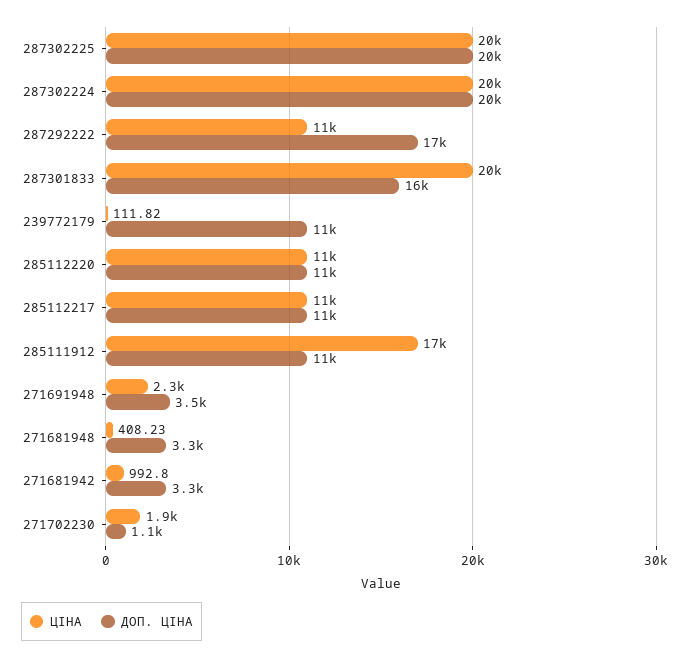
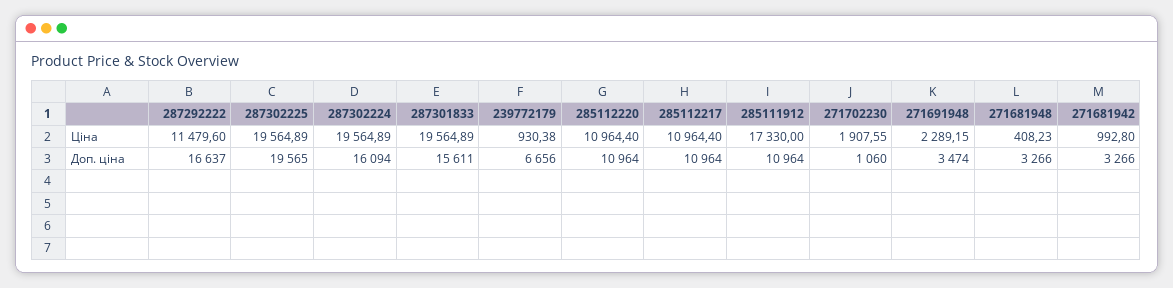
  {
    "ЦІНА": {
      "287302225": 19564.89,
      "287302224": 19564.89,
      "287292222": 11479.6,
      "287301833": 19564.89,
-     "239772179": 111.82,
+     "239772179": 930.38,
      "285112220": 10964.4,
      "285112217": 10964.4,
      "285111912": 17330,
      "271691948": 2289.15,
      "271681948": 408.23,
      "271681942": 992.8,
      "271702230": 1907.55
    },
    "ДОП. ЦІНА": {
      "287302225": 19565,
-     "287302224": 20000,
+     "287302224": 16094,
      "287292222": 16637,
      "287301833": 15611,
-     "239772179": 11000,
+     "239772179": 6656,
      "285112220": 10964,
      "285112217": 10964,
      "285111912": 10964,
      "271691948": 3474,
      "271681948": 3266,
      "271681942": 3266,
      "271702230": 1060
    }
  }

